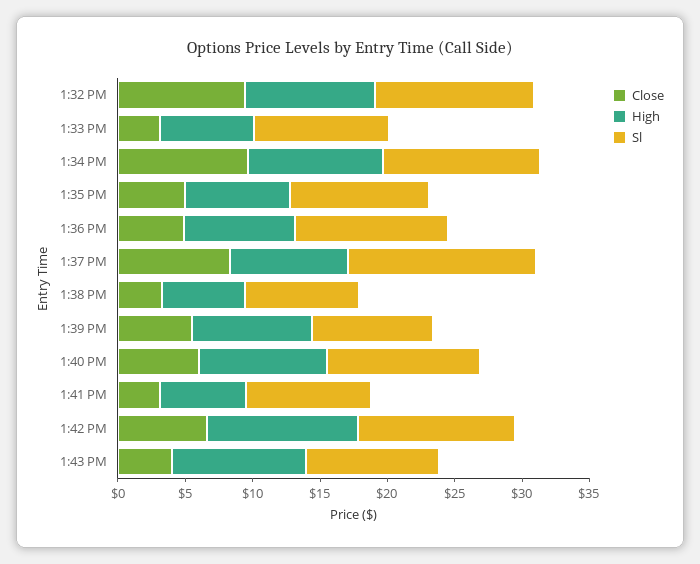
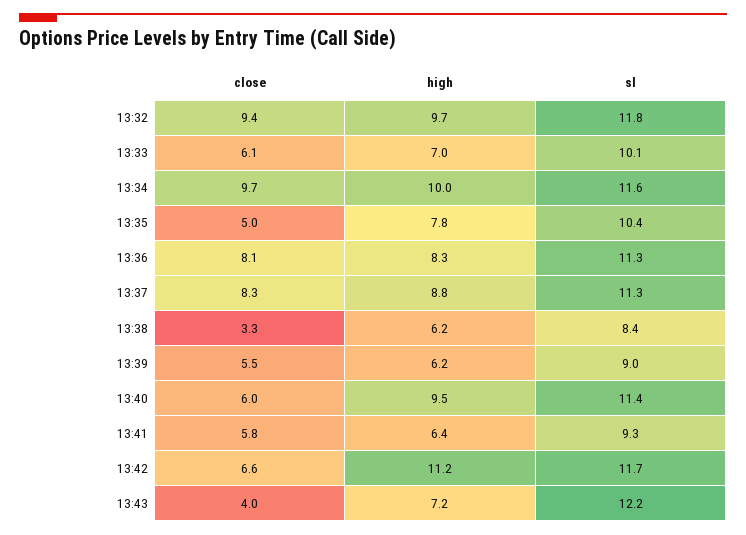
  {
    "Close": {
      "1:32 PM": 9.4,
-     "1:33 PM": 3,
+     "1:33 PM": 6.1,
      "1:34 PM": 9.7,
      "1:35 PM": 5,
-     "1:36 PM": 5,
+     "1:36 PM": 8.1,
      "1:37 PM": 8.3,
      "1:38 PM": 3.3,
      "1:39 PM": 5.5,
      "1:40 PM": 6,
-     "1:41 PM": 3,
+     "1:41 PM": 5.8,
      "1:42 PM": 6.6,
      "1:43 PM": 4
    },
    "High": {
      "1:32 PM": 9.7,
      "1:33 PM": 7,
      "1:34 PM": 10,
      "1:35 PM": 7.8,
      "1:36 PM": 8.3,
      "1:37 PM": 8.8,
      "1:38 PM": 6.2,
-     "1:39 PM": 9,
+     "1:39 PM": 6.2,
      "1:40 PM": 9.5,
      "1:41 PM": 6.4,
      "1:42 PM": 11.2,
-     "1:43 PM": 10
+     "1:43 PM": 7.2
    },
    "Sl": {
      "1:32 PM": 11.8,
      "1:33 PM": 10.1,
      "1:34 PM": 11.6,
      "1:35 PM": 10.4,
      "1:36 PM": 11.3,
-     "1:37 PM": 14,
+     "1:37 PM": 11.3,
      "1:38 PM": 8.4,
      "1:39 PM": 9,
      "1:40 PM": 11.4,
      "1:41 PM": 9.3,
      "1:42 PM": 11.7,
-     "1:43 PM": 10
+     "1:43 PM": 12.2
    }
  }

